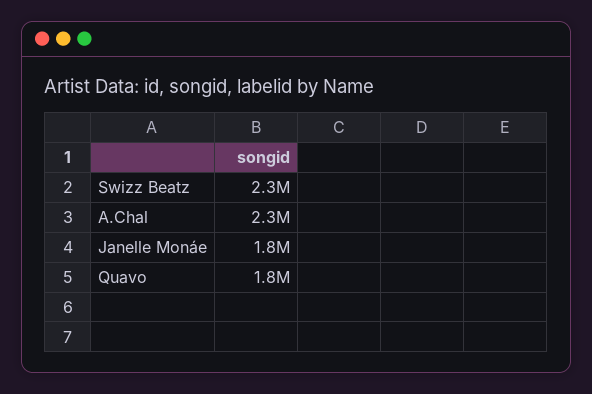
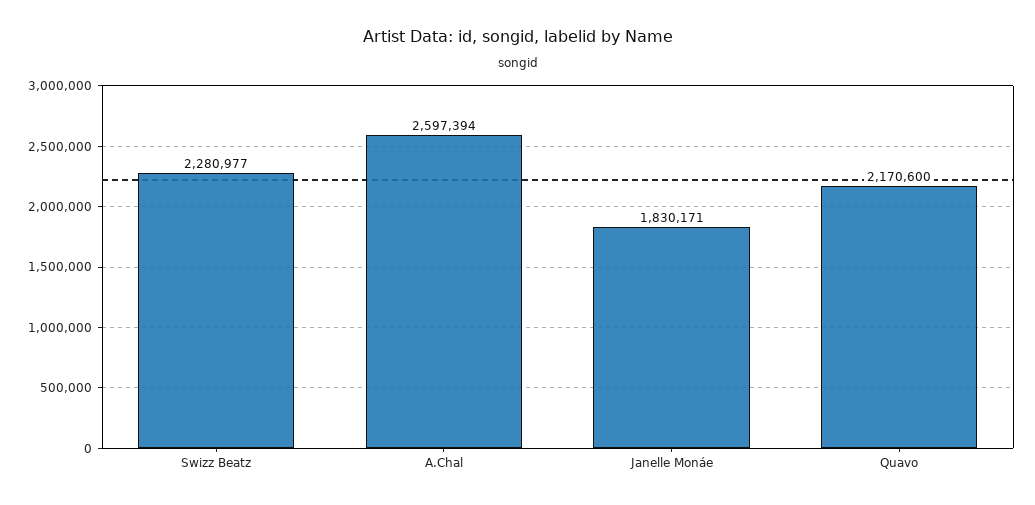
  {
    "Swizz Beatz": 2280977,
-   "A.Chal": 2300000,
+   "A.Chal": 2597394,
    "Janelle Monáe": 1830171,
-   "Quavo": 1800000
+   "Quavo": 2170600
  }

